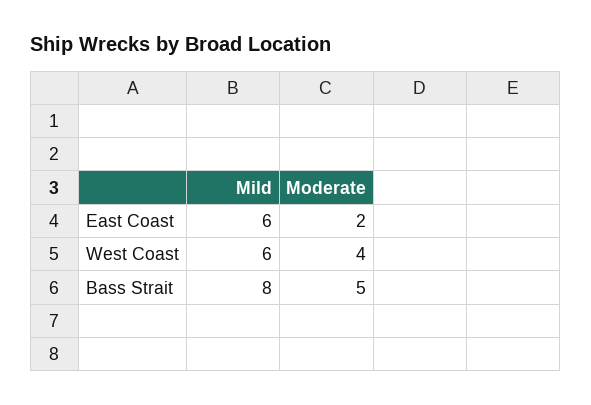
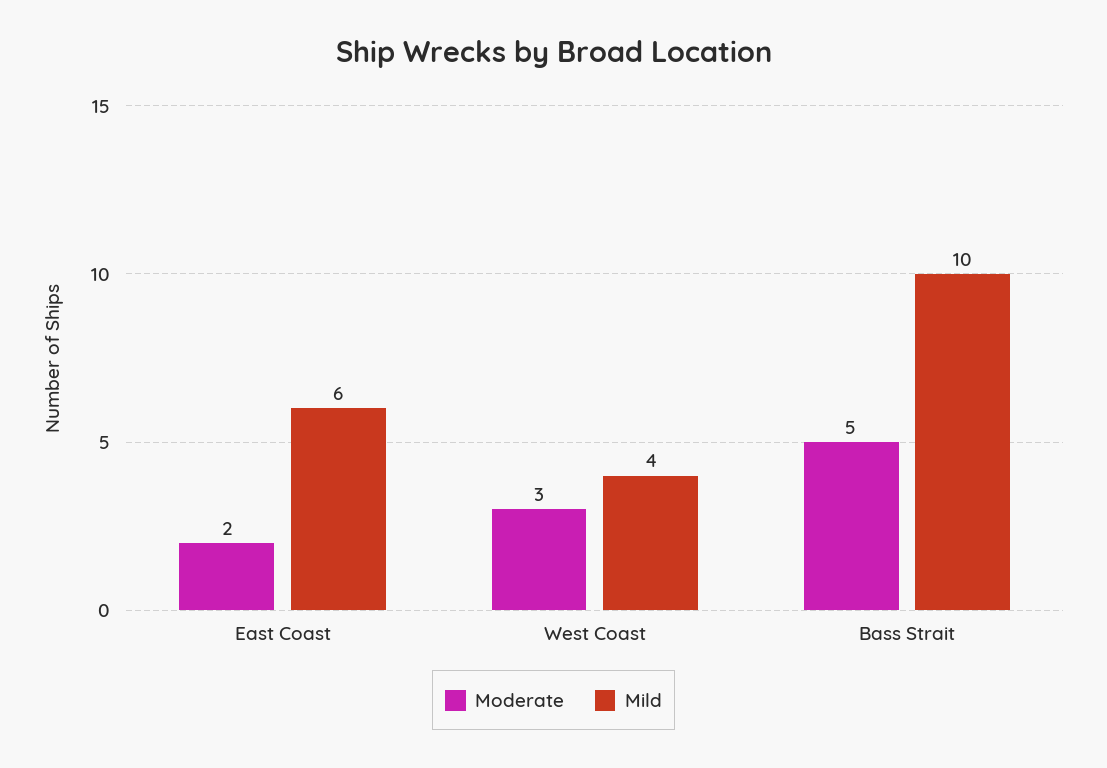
  {
    "Mild": {
      "East Coast": 6,
-     "West Coast": 6,
+     "West Coast": 4,
-     "Bass Strait": 8
+     "Bass Strait": 10
    },
    "Moderate": {
      "East Coast": 2,
-     "West Coast": 4,
+     "West Coast": 3,
      "Bass Strait": 5
    }
  }

